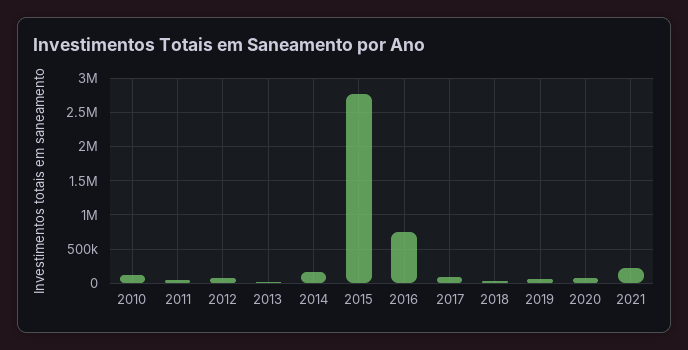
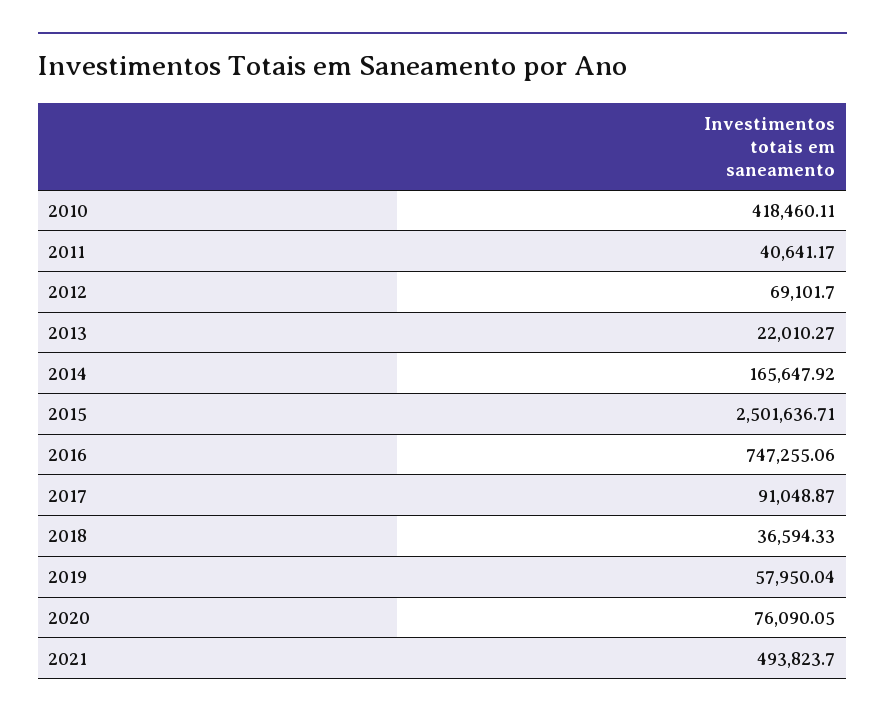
  {
-   "2010": 100000,
+   "2010": 418460.11,
    "2011": 40641.17,
    "2012": 69101.7,
    "2013": 22010.27,
    "2014": 165647.92,
-   "2015": 2800000,
+   "2015": 2501636.71,
    "2016": 747255.06,
    "2017": 91048.87,
    "2018": 36594.33,
    "2019": 57950.04,
    "2020": 76090.05,
-   "2021": 200000
+   "2021": 493823.7
  }

